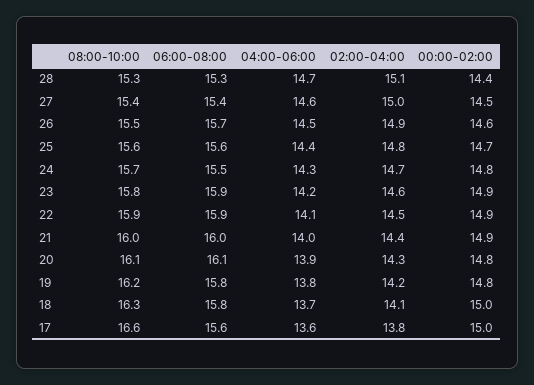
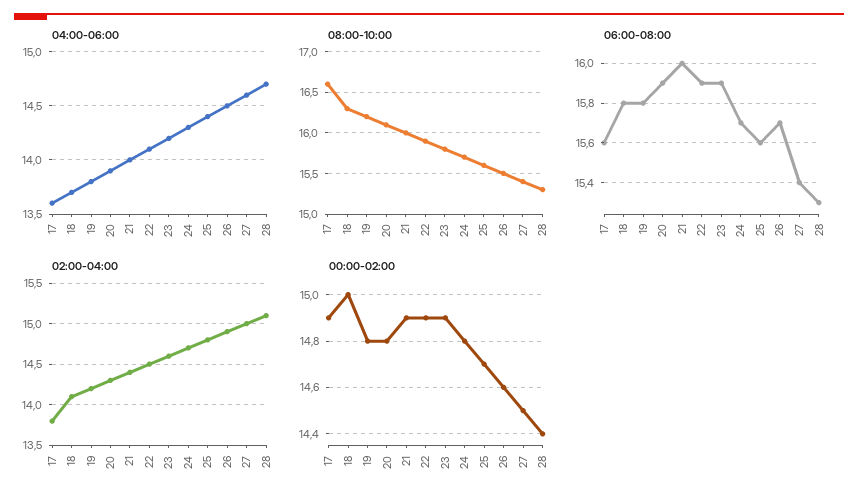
  {
    "08:00-10:00": {
      "28": 15.3,
      "27": 15.4,
      "26": 15.5,
      "25": 15.6,
      "24": 15.7,
      "23": 15.8,
      "22": 15.9,
      "21": 16,
      "20": 16.1,
      "19": 16.2,
      "18": 16.3,
      "17": 16.6
    },
    "06:00-08:00": {
      "28": 15.3,
      "27": 15.4,
      "26": 15.7,
      "25": 15.6,
-     "24": 15.5,
+     "24": 15.7,
      "23": 15.9,
      "22": 15.9,
      "21": 16,
-     "20": 16.1,
+     "20": 15.9,
      "19": 15.8,
      "18": 15.8,
      "17": 15.6
    },
    "04:00-06:00": {
      "28": 14.7,
      "27": 14.6,
      "26": 14.5,
      "25": 14.4,
      "24": 14.3,
      "23": 14.2,
      "22": 14.1,
      "21": 14,
      "20": 13.9,
      "19": 13.8,
      "18": 13.7,
      "17": 13.6
    },
    "02:00-04:00": {
      "28": 15.1,
      "27": 15,
      "26": 14.9,
      "25": 14.8,
      "24": 14.7,
      "23": 14.6,
      "22": 14.5,
      "21": 14.4,
      "20": 14.3,
      "19": 14.2,
      "18": 14.1,
      "17": 13.8
    },
    "00:00-02:00": {
      "28": 14.4,
      "27": 14.5,
      "26": 14.6,
      "25": 14.7,
      "24": 14.8,
      "23": 14.9,
      "22": 14.9,
      "21": 14.9,
      "20": 14.8,
      "19": 14.8,
      "18": 15,
-     "17": 15
+     "17": 14.9
    }
  }

